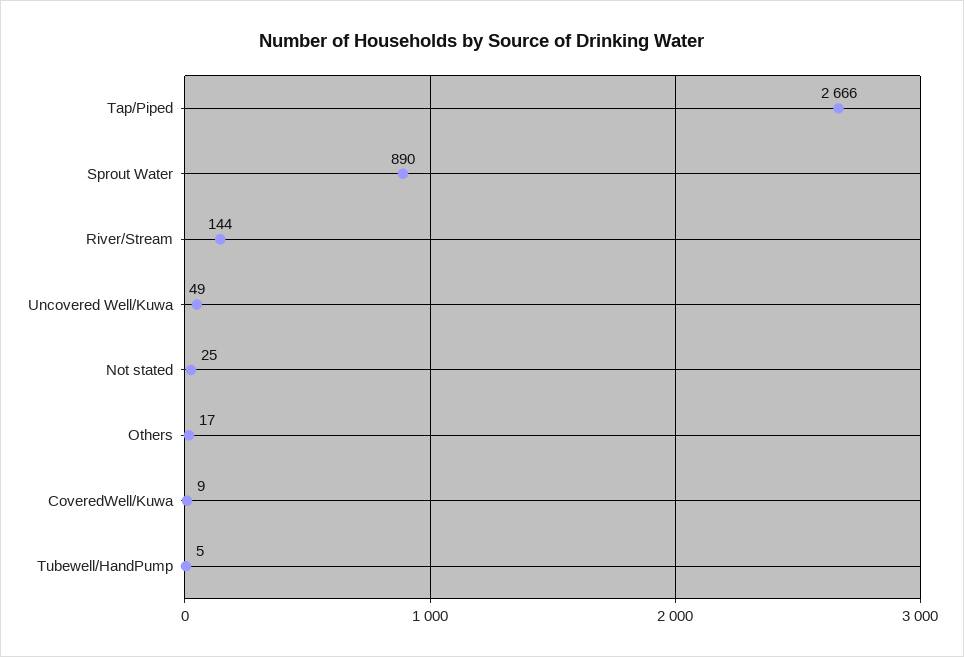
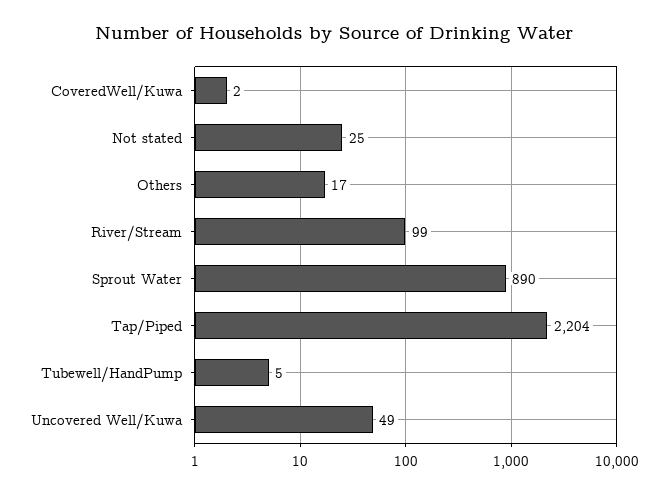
  {
-   "Tap/Piped": 2666,
+   "Tap/Piped": 2204,
    "Sprout Water": 890,
-   "River/Stream": 144,
+   "River/Stream": 99,
    "Uncovered Well/Kuwa": 49,
    "Not stated": 25,
    "Others": 17,
-   "CoveredWell/Kuwa": 9,
+   "CoveredWell/Kuwa": 2,
    "Tubewell/HandPump": 5
  }

